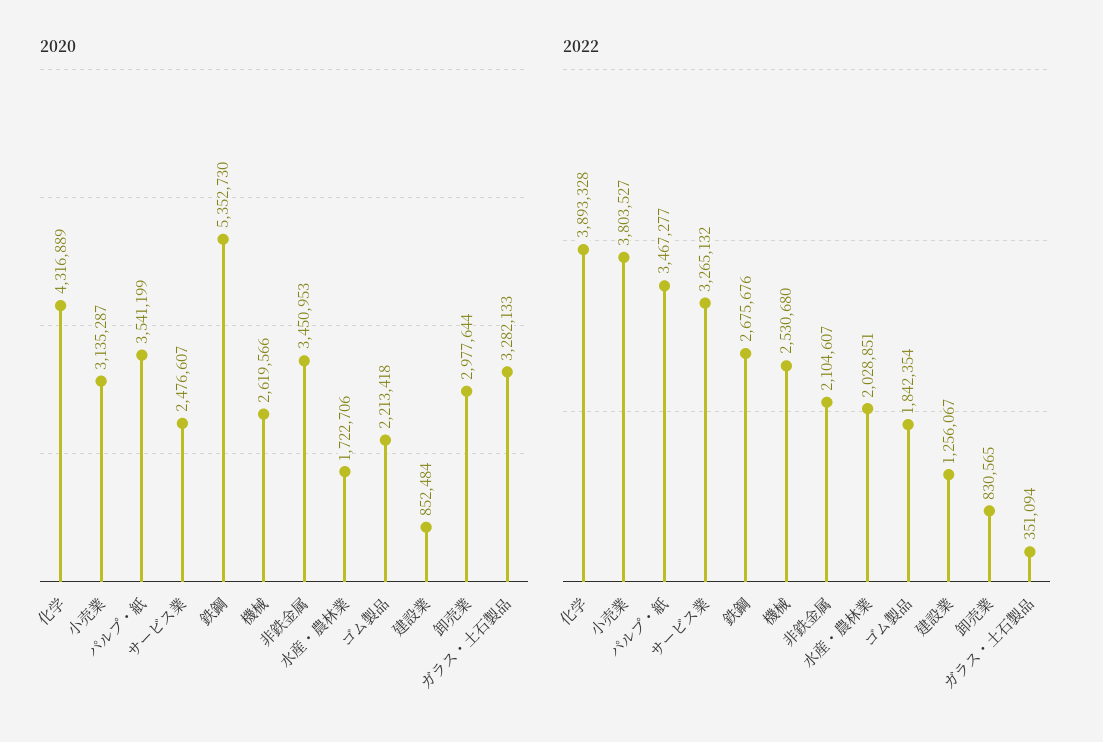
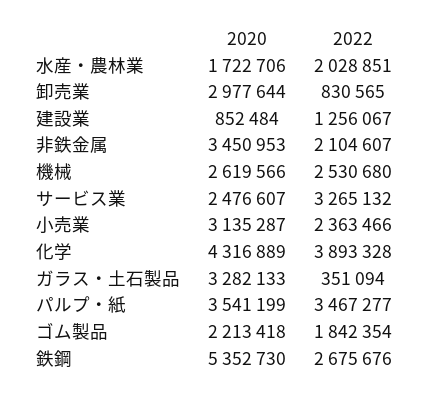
  {
    "2020": {
      "化学": 4316889,
      "小売業": 3135287,
      "パルプ・紙": 3541199,
      "サービス業": 2476607,
      "鉄鋼": 5352730,
      "機械": 2619566,
      "非鉄金属": 3450953,
      "水産・農林業": 1722706,
      "ゴム製品": 2213418,
      "建設業": 852484,
      "卸売業": 2977644,
      "ガラス・土石製品": 3282133
    },
    "2022": {
      "化学": 3893328,
-     "小売業": 3803527,
+     "小売業": 2363466,
      "パルプ・紙": 3467277,
      "サービス業": 3265132,
      "鉄鋼": 2675676,
      "機械": 2530680,
      "非鉄金属": 2104607,
      "水産・農林業": 2028851,
      "ゴム製品": 1842354,
      "建設業": 1256067,
      "卸売業": 830565,
      "ガラス・土石製品": 351094
    }
  }

